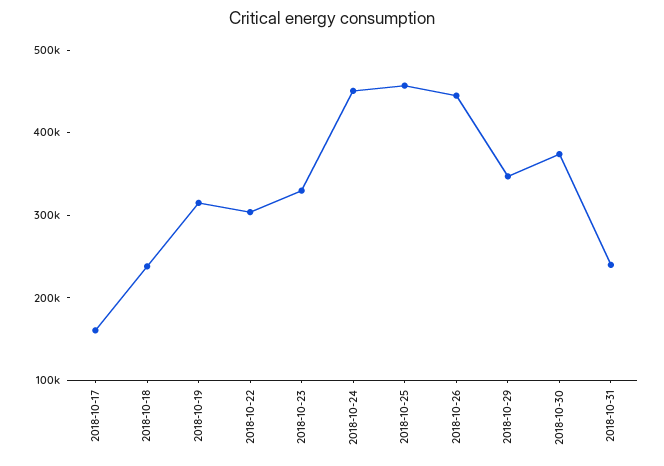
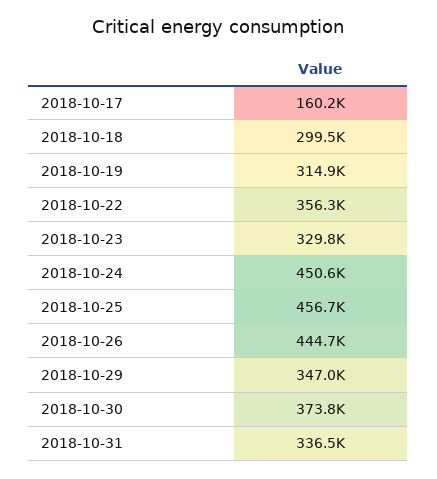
  {
    "2018-10-17": 160200,
-   "2018-10-18": 240000,
+   "2018-10-18": 299500,
    "2018-10-19": 314900,
-   "2018-10-22": 300000,
+   "2018-10-22": 356300,
    "2018-10-23": 329800,
    "2018-10-24": 450600,
    "2018-10-25": 456700,
    "2018-10-26": 444700,
    "2018-10-29": 347000,
    "2018-10-30": 373800,
-   "2018-10-31": 240000
+   "2018-10-31": 336500
  }

